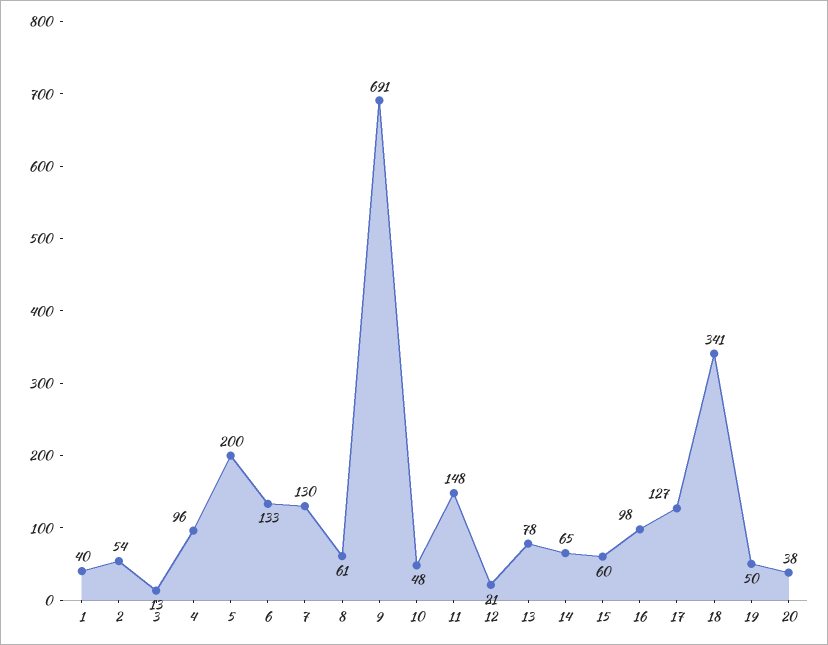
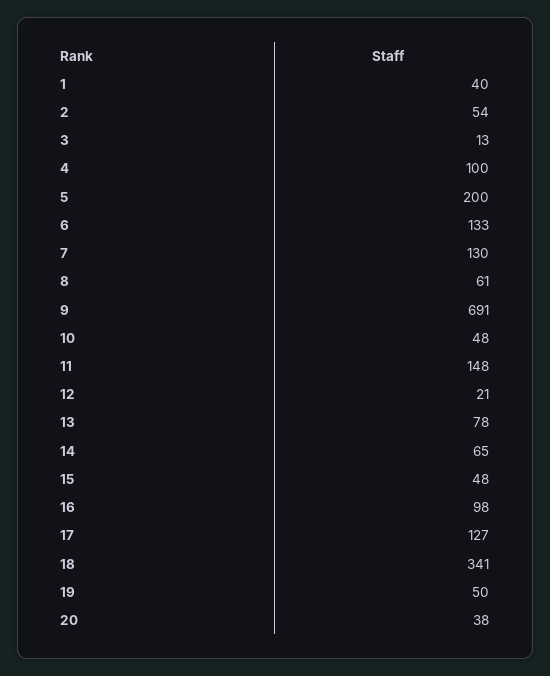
  {
    "1": 40,
    "2": 54,
    "3": 13,
-   "4": 96,
+   "4": 100,
    "5": 200,
    "6": 133,
    "7": 130,
    "8": 61,
    "9": 691,
    "10": 48,
    "11": 148,
    "12": 21,
    "13": 78,
    "14": 65,
-   "15": 60,
+   "15": 48,
    "16": 98,
    "17": 127,
    "18": 341,
    "19": 50,
    "20": 38
  }

